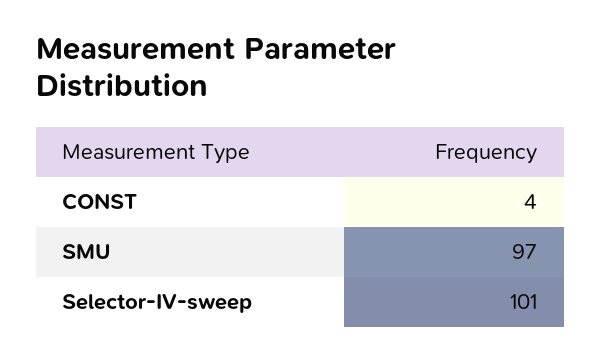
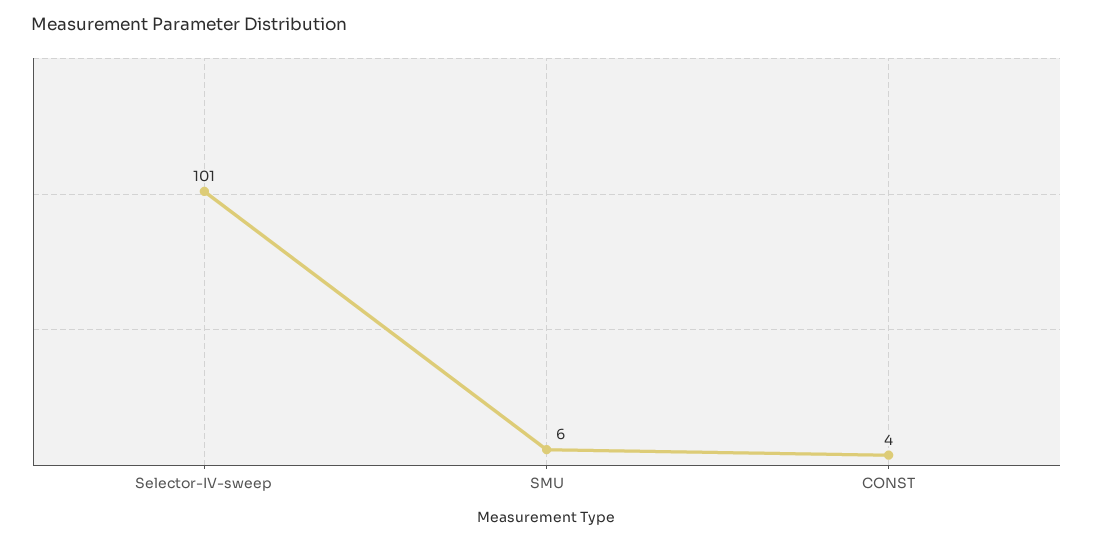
  {
    "CONST": 4,
-   "SMU": 97,
+   "SMU": 6,
    "Selector-IV-sweep": 101
  }

